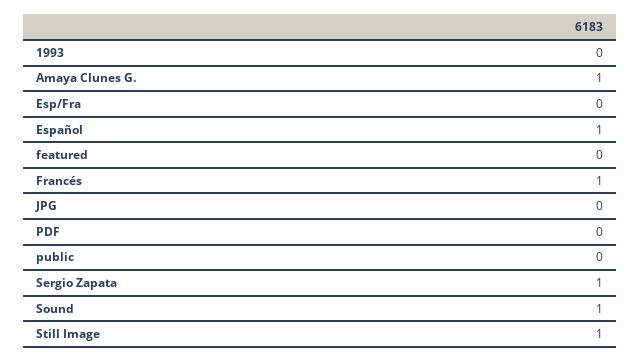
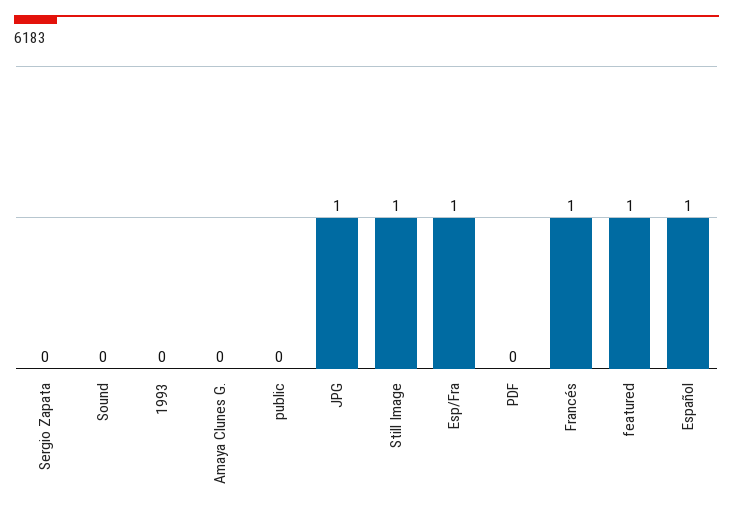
  {
    "1993": 0,
-   "Amaya Clunes G.": 1,
+   "Amaya Clunes G.": 0,
-   "Esp/Fra": 0,
+   "Esp/Fra": 1,
    "Español": 1,
-   "featured": 0,
+   "featured": 1,
    "Francés": 1,
-   "JPG": 0,
+   "JPG": 1,
    "PDF": 0,
    "public": 0,
-   "Sergio Zapata": 1,
+   "Sergio Zapata": 0,
-   "Sound": 1,
+   "Sound": 0,
    "Still Image": 1
  }

